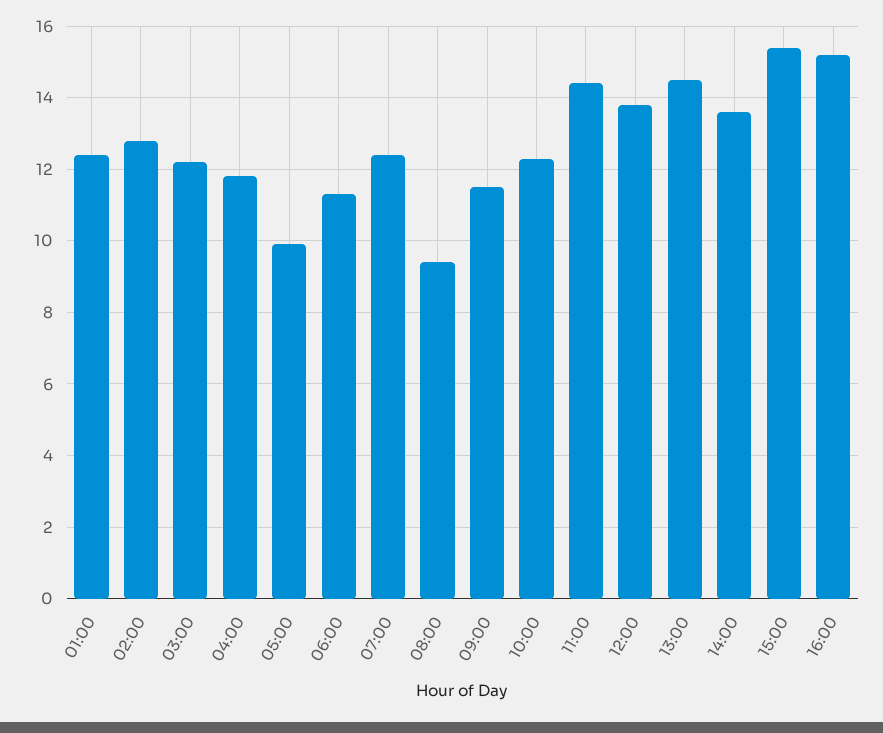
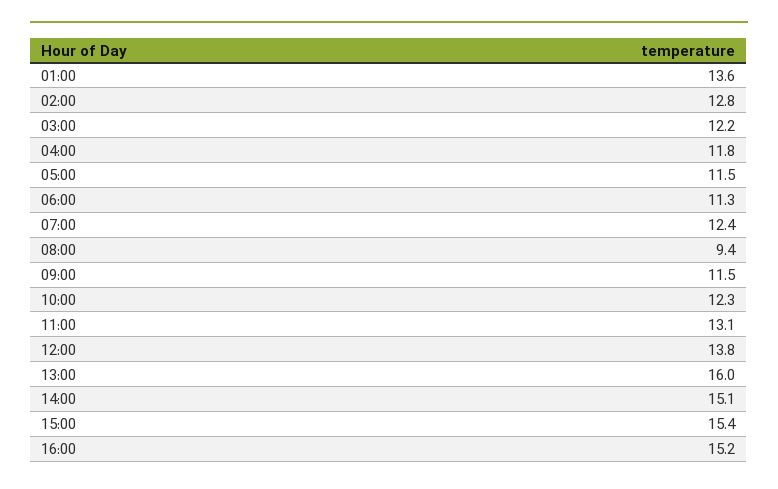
  {
-   "01:00": 12.5,
+   "01:00": 13.6,
    "02:00": 12.8,
    "03:00": 12.2,
    "04:00": 11.8,
-   "05:00": 10,
+   "05:00": 11.5,
    "06:00": 11.3,
    "07:00": 12.4,
    "08:00": 9.4,
    "09:00": 11.5,
    "10:00": 12.3,
-   "11:00": 14.5,
+   "11:00": 13.1,
    "12:00": 13.8,
-   "13:00": 14.5,
+   "13:00": 16,
-   "14:00": 13.5,
+   "14:00": 15.1,
    "15:00": 15.4,
    "16:00": 15.2
  }

